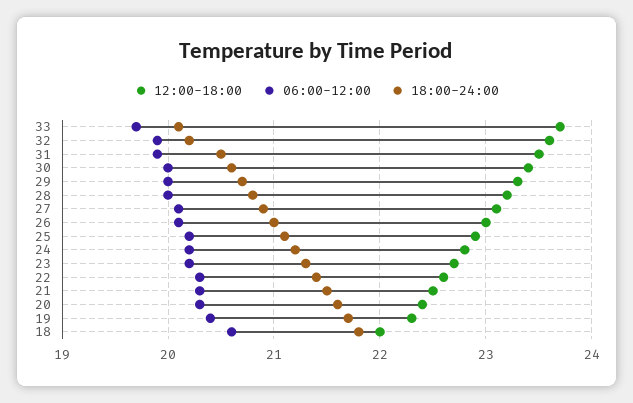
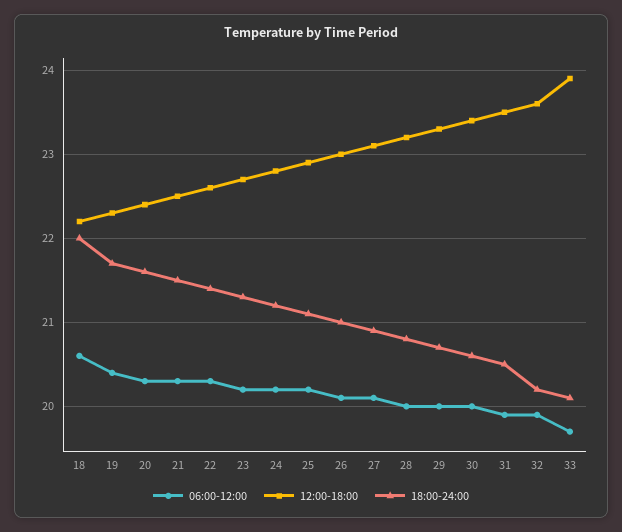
  {
    "12:00-18:00": {
-     "33": 23.7,
+     "33": 23.9,
      "32": 23.6,
      "31": 23.5,
      "30": 23.4,
      "29": 23.3,
      "28": 23.2,
      "27": 23.1,
      "26": 23,
      "25": 22.9,
      "24": 22.8,
      "23": 22.7,
      "22": 22.6,
      "21": 22.5,
      "20": 22.4,
      "19": 22.3,
-     "18": 22
+     "18": 22.2
    },
    "06:00-12:00": {
      "33": 19.7,
      "32": 19.9,
      "31": 19.9,
      "30": 20,
      "29": 20,
      "28": 20,
      "27": 20.1,
      "26": 20.1,
      "25": 20.2,
      "24": 20.2,
      "23": 20.2,
      "22": 20.3,
      "21": 20.3,
      "20": 20.3,
      "19": 20.4,
      "18": 20.6
    },
    "18:00-24:00": {
      "33": 20.1,
      "32": 20.2,
      "31": 20.5,
      "30": 20.6,
      "29": 20.7,
      "28": 20.8,
      "27": 20.9,
      "26": 21,
      "25": 21.1,
      "24": 21.2,
      "23": 21.3,
      "22": 21.4,
      "21": 21.5,
      "20": 21.6,
      "19": 21.7,
-     "18": 21.8
+     "18": 22
    }
  }

